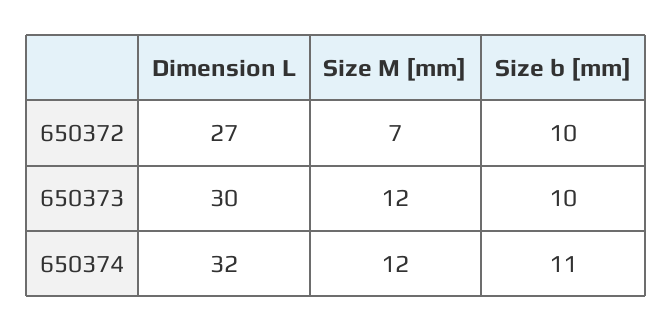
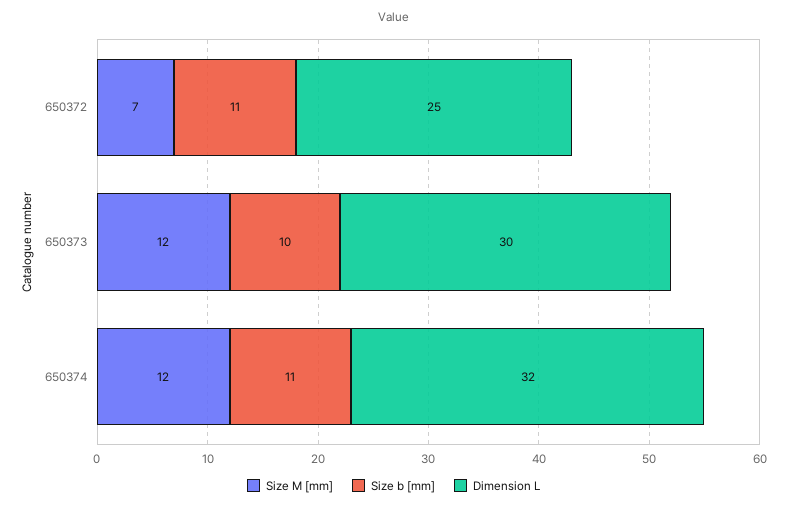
  {
    "Dimension L": {
-     "650372": 27,
+     "650372": 25,
      "650373": 30,
      "650374": 32
    },
    "Size M [mm]": {
      "650372": 7,
      "650373": 12,
      "650374": 12
    },
    "Size b [mm]": {
-     "650372": 10,
+     "650372": 11,
      "650373": 10,
      "650374": 11
    }
  }

